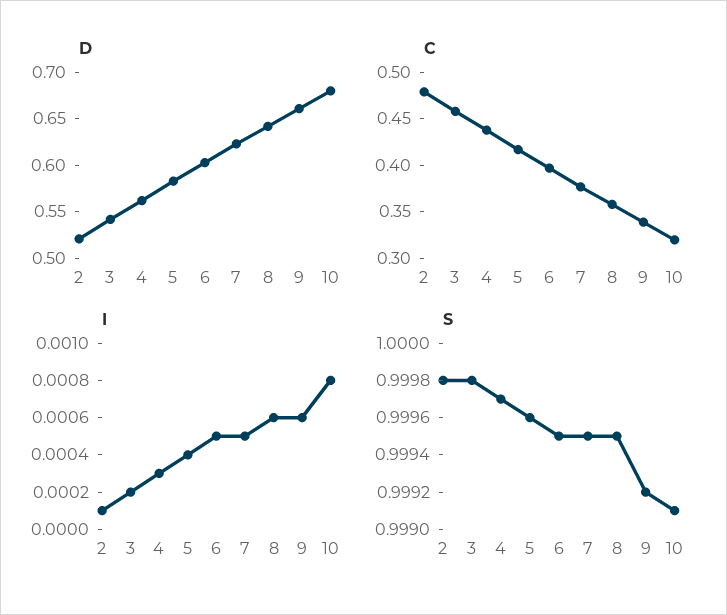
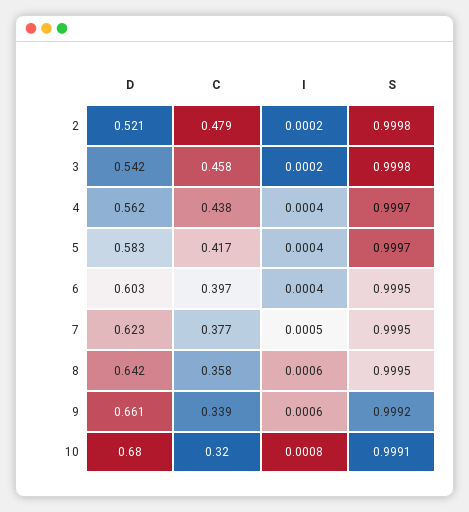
  {
    "D": {
      "2": 0.521,
      "3": 0.542,
      "4": 0.562,
      "5": 0.583,
      "6": 0.603,
      "7": 0.623,
      "8": 0.642,
      "9": 0.661,
      "10": 0.68
    },
    "C": {
      "2": 0.479,
      "3": 0.458,
      "4": 0.438,
      "5": 0.417,
      "6": 0.397,
      "7": 0.377,
      "8": 0.358,
      "9": 0.339,
      "10": 0.32
    },
    "I": {
-     "2": 0.0001,
+     "2": 0.0002,
      "3": 0.0002,
-     "4": 0.0003,
+     "4": 0.0004,
      "5": 0.0004,
-     "6": 0.0005,
+     "6": 0.0004,
      "7": 0.0005,
      "8": 0.0006,
      "9": 0.0006,
      "10": 0.0008
    },
    "S": {
      "2": 0.9998,
      "3": 0.9998,
      "4": 0.9997,
-     "5": 0.9996,
+     "5": 0.9997,
      "6": 0.9995,
      "7": 0.9995,
      "8": 0.9995,
      "9": 0.9992,
      "10": 0.9991
    }
  }

